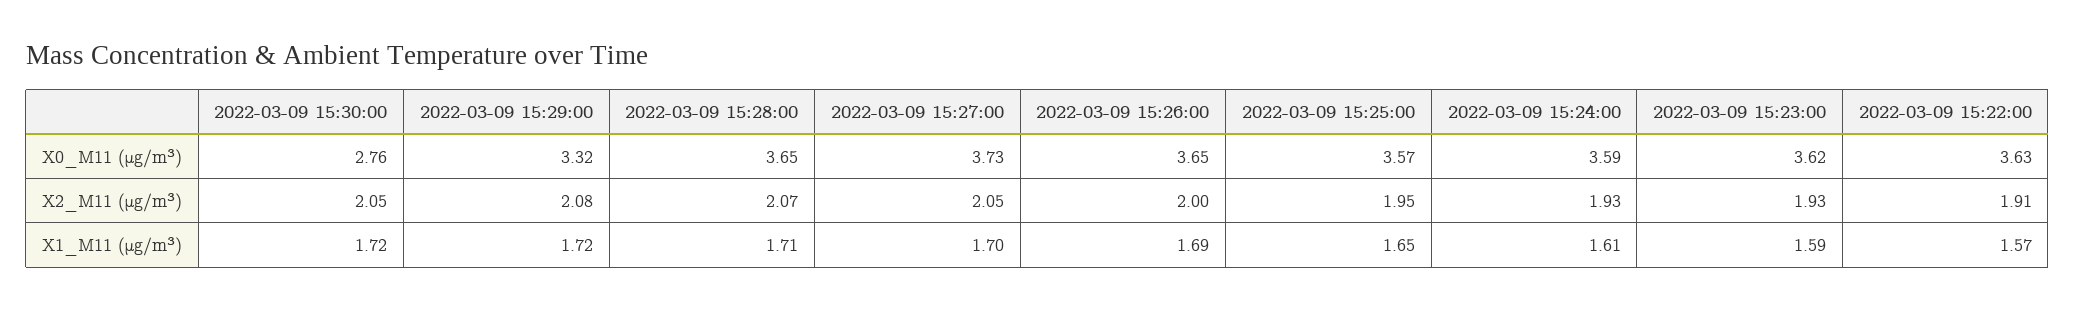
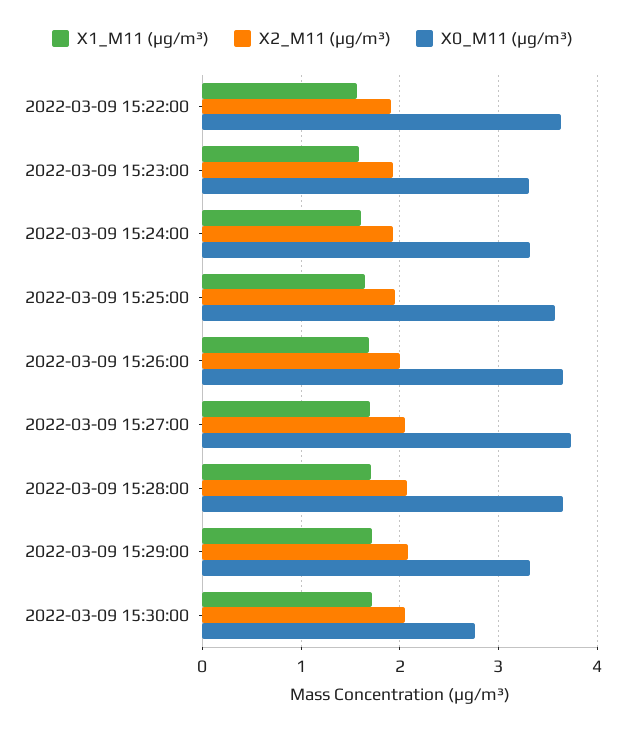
  {
    "X0_M11 (μg/m³)": {
      "2022-03-09 15:30:00": 2.76,
      "2022-03-09 15:29:00": 3.32,
      "2022-03-09 15:28:00": 3.65,
      "2022-03-09 15:27:00": 3.73,
      "2022-03-09 15:26:00": 3.65,
      "2022-03-09 15:25:00": 3.57,
-     "2022-03-09 15:24:00": 3.59,
+     "2022-03-09 15:24:00": 3.3,
-     "2022-03-09 15:23:00": 3.62,
+     "2022-03-09 15:23:00": 3.3,
      "2022-03-09 15:22:00": 3.63
    },
    "X2_M11 (μg/m³)": {
      "2022-03-09 15:30:00": 2.05,
      "2022-03-09 15:29:00": 2.08,
      "2022-03-09 15:28:00": 2.07,
      "2022-03-09 15:27:00": 2.05,
      "2022-03-09 15:26:00": 2,
      "2022-03-09 15:25:00": 1.95,
      "2022-03-09 15:24:00": 1.93,
      "2022-03-09 15:23:00": 1.93,
      "2022-03-09 15:22:00": 1.91
    },
    "X1_M11 (μg/m³)": {
      "2022-03-09 15:30:00": 1.72,
      "2022-03-09 15:29:00": 1.72,
      "2022-03-09 15:28:00": 1.71,
      "2022-03-09 15:27:00": 1.7,
      "2022-03-09 15:26:00": 1.69,
      "2022-03-09 15:25:00": 1.65,
      "2022-03-09 15:24:00": 1.61,
      "2022-03-09 15:23:00": 1.59,
      "2022-03-09 15:22:00": 1.57
    }
  }

